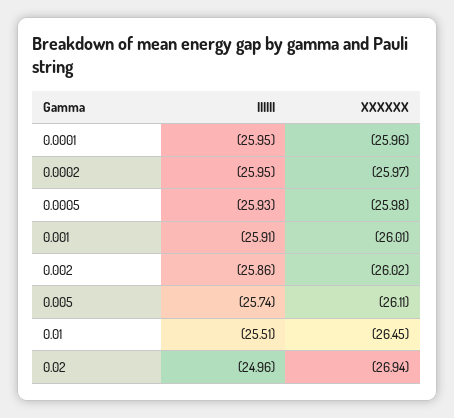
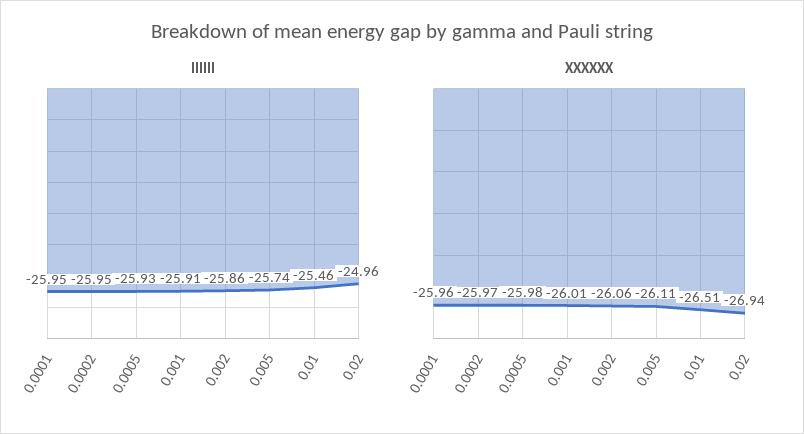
  {
    "IIIIII": {
      "0.0001": -25.95,
      "0.0002": -25.95,
      "0.0005": -25.93,
      "0.001": -25.91,
      "0.002": -25.86,
      "0.005": -25.74,
-     "0.01": -25.51,
+     "0.01": -25.46,
      "0.02": -24.96
    },
    "XXXXXX": {
      "0.0001": -25.96,
      "0.0002": -25.97,
      "0.0005": -25.98,
      "0.001": -26.01,
-     "0.002": -26.02,
+     "0.002": -26.06,
      "0.005": -26.11,
-     "0.01": -26.45,
+     "0.01": -26.51,
      "0.02": -26.94
    }
  }

